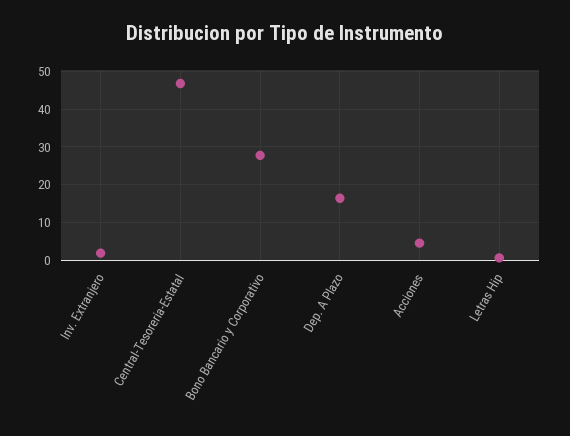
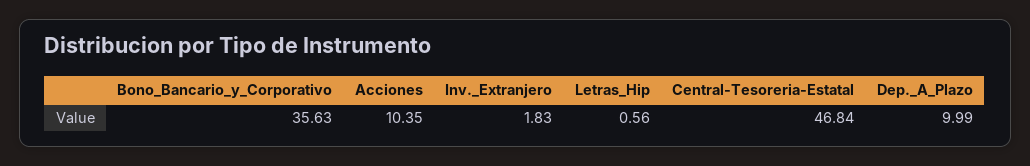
  {
    "Inv. Extranjero": 1.83,
    "Central-Tesoreria-Estatal": 46.84,
-   "Bono Bancario y Corporativo": 28,
+   "Bono Bancario y Corporativo": 35.63,
-   "Dep. A Plazo": 16,
+   "Dep. A Plazo": 9.99,
-   "Acciones": 4,
+   "Acciones": 10.35,
    "Letras Hip": 0.56
  }

